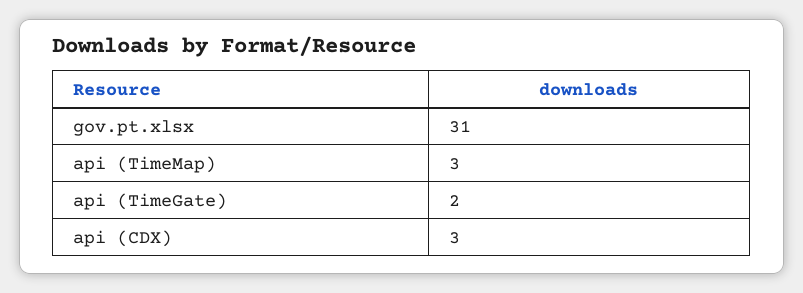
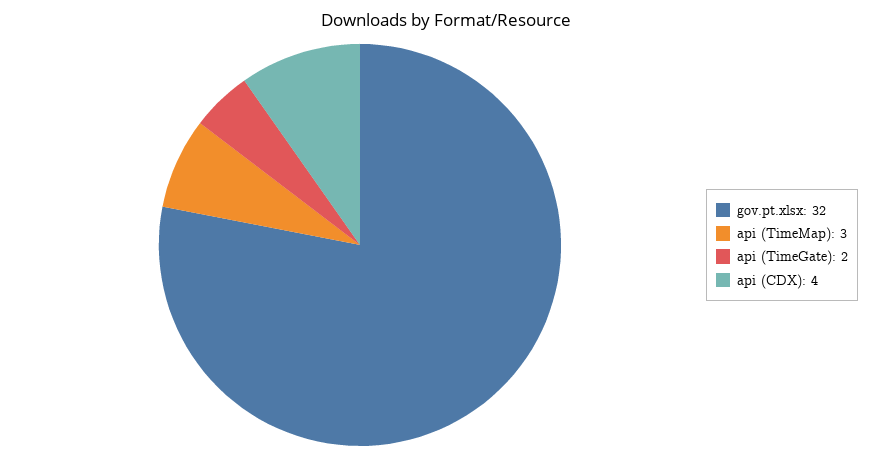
  {
-   "gov.pt.xlsx": 31,
+   "gov.pt.xlsx": 32,
    "api (TimeMap)": 3,
    "api (TimeGate)": 2,
-   "api (CDX)": 3
+   "api (CDX)": 4
  }

